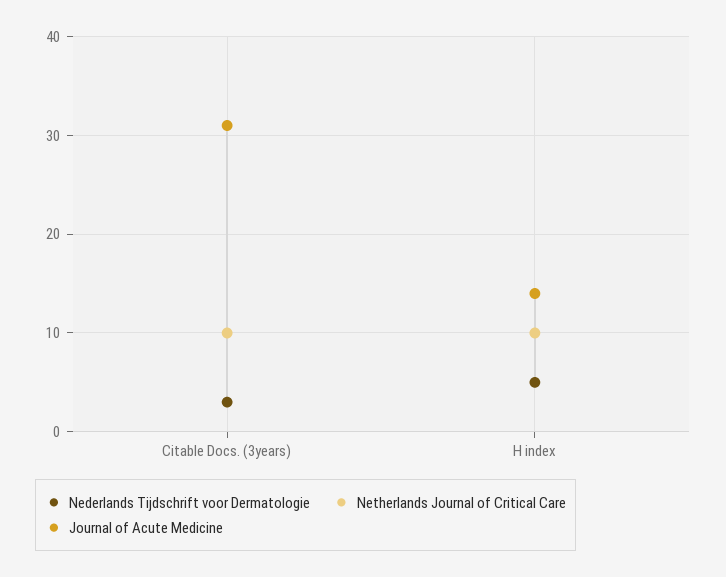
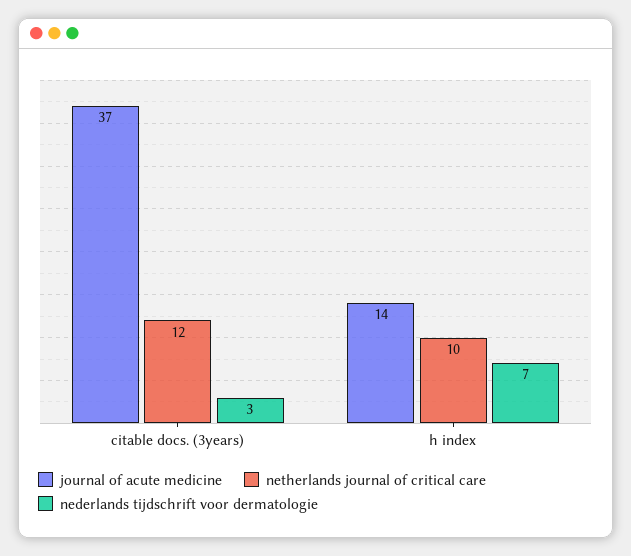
  {
    "Nederlands Tijdschrift voor Dermatologie": {
      "Citable Docs. (3years)": 3,
-     "H index": 5
+     "H index": 7
    },
    "Netherlands Journal of Critical Care": {
-     "Citable Docs. (3years)": 10,
+     "Citable Docs. (3years)": 12,
      "H index": 10
    },
    "Journal of Acute Medicine": {
-     "Citable Docs. (3years)": 31,
+     "Citable Docs. (3years)": 37,
      "H index": 14
    }
  }

